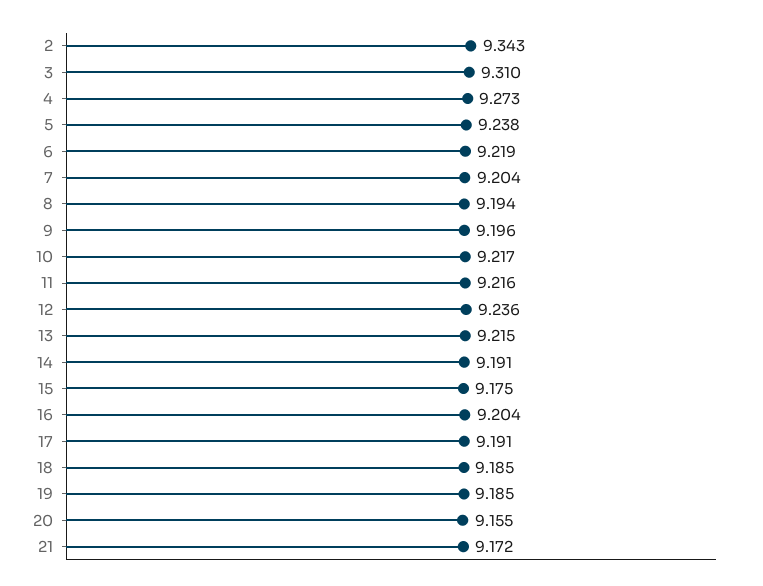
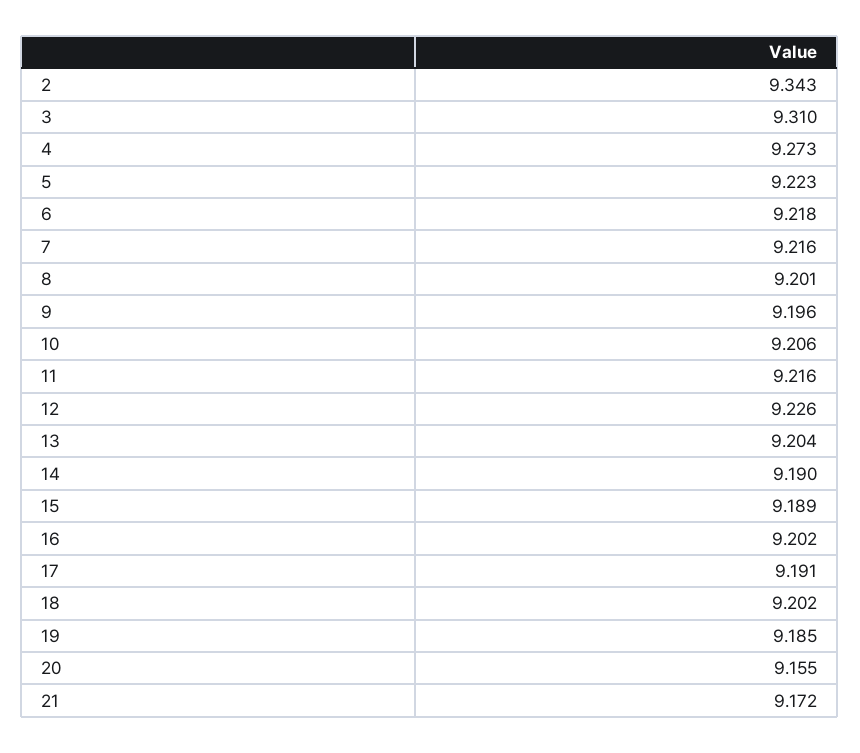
  {
    "2": 9.343,
    "3": 9.31,
    "4": 9.273,
-   "5": 9.238,
+   "5": 9.223,
-   "6": 9.219,
+   "6": 9.218,
-   "7": 9.204,
+   "7": 9.216,
-   "8": 9.194,
+   "8": 9.201,
    "9": 9.196,
-   "10": 9.217,
+   "10": 9.206,
    "11": 9.216,
-   "12": 9.236,
+   "12": 9.226,
-   "13": 9.215,
+   "13": 9.204,
-   "14": 9.191,
+   "14": 9.19,
-   "15": 9.175,
+   "15": 9.189,
-   "16": 9.204,
+   "16": 9.202,
    "17": 9.191,
-   "18": 9.185,
+   "18": 9.202,
    "19": 9.185,
    "20": 9.155,
    "21": 9.172
  }

